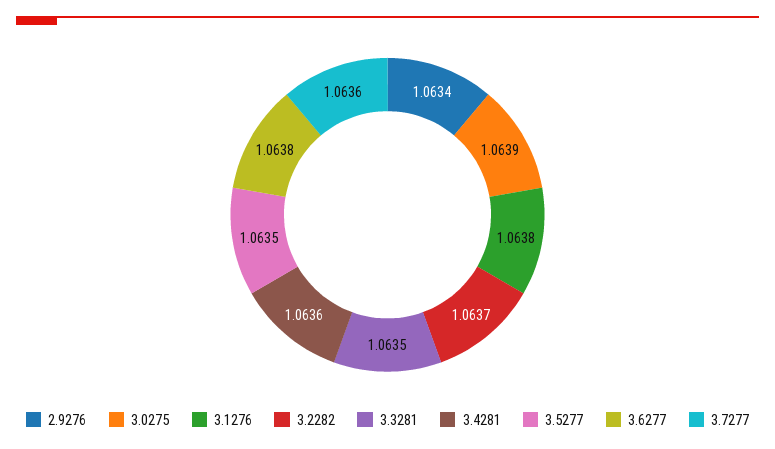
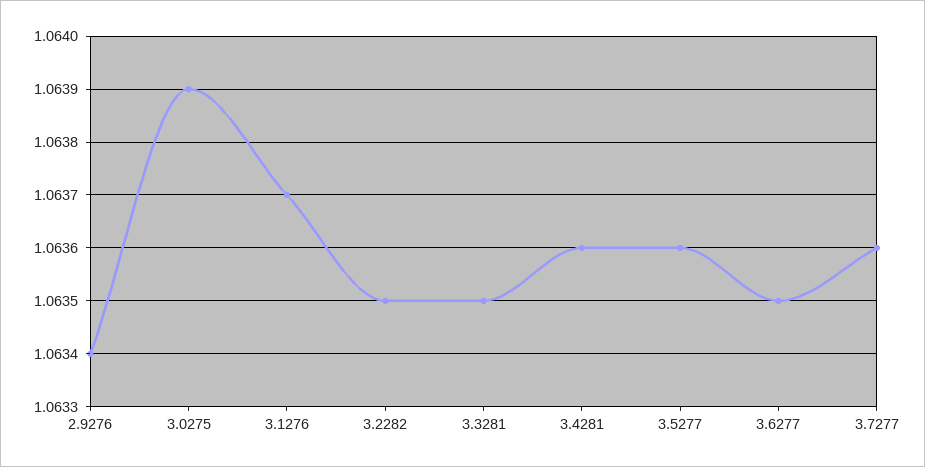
  {
    "2.9276": 1.0634,
    "3.0275": 1.0639,
-   "3.1276": 1.0638,
+   "3.1276": 1.0637,
-   "3.2282": 1.0637,
+   "3.2282": 1.0635,
    "3.3281": 1.0635,
    "3.4281": 1.0636,
-   "3.5277": 1.0635,
+   "3.5277": 1.0636,
-   "3.6277": 1.0638,
+   "3.6277": 1.0635,
    "3.7277": 1.0636
  }

